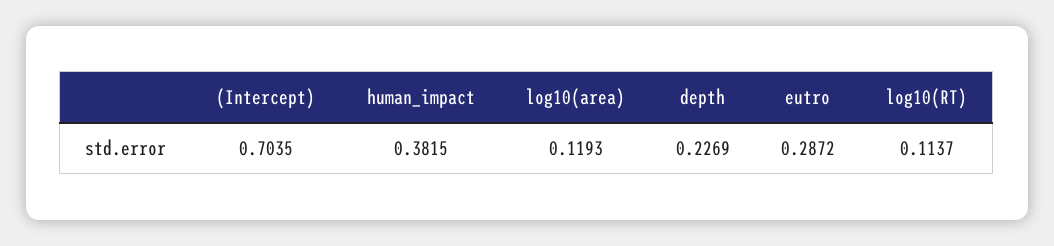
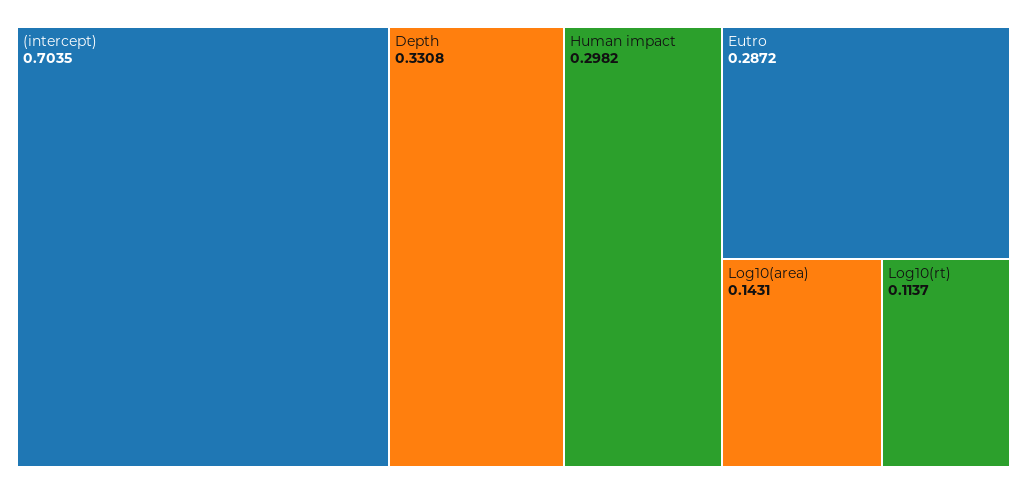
  {
    "(Intercept)": 0.7035,
-   "human_impact": 0.3815,
+   "human_impact": 0.2982,
-   "log10(area)": 0.1193,
+   "log10(area)": 0.1431,
-   "depth": 0.2269,
+   "depth": 0.3308,
    "eutro": 0.2872,
    "log10(RT)": 0.1137
  }

